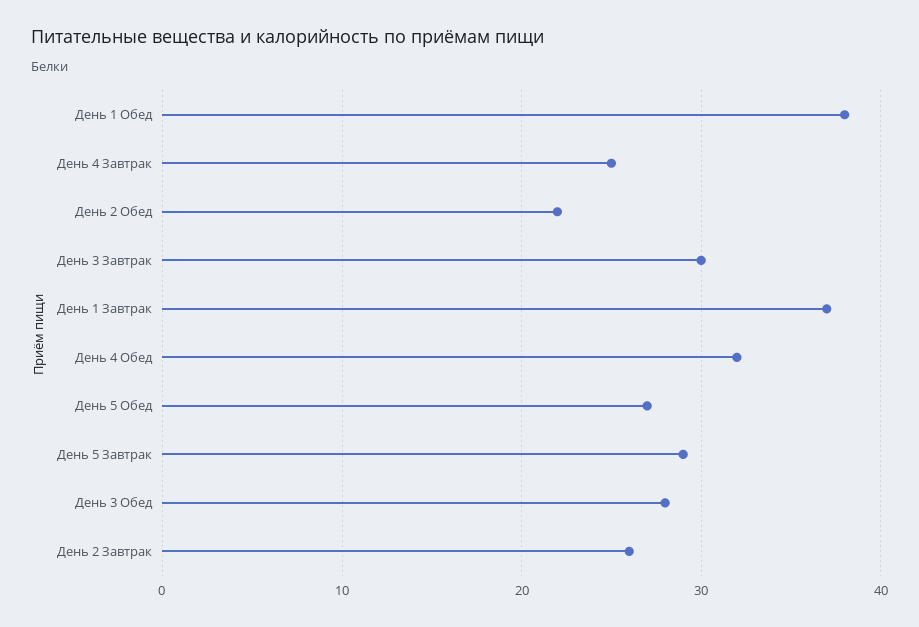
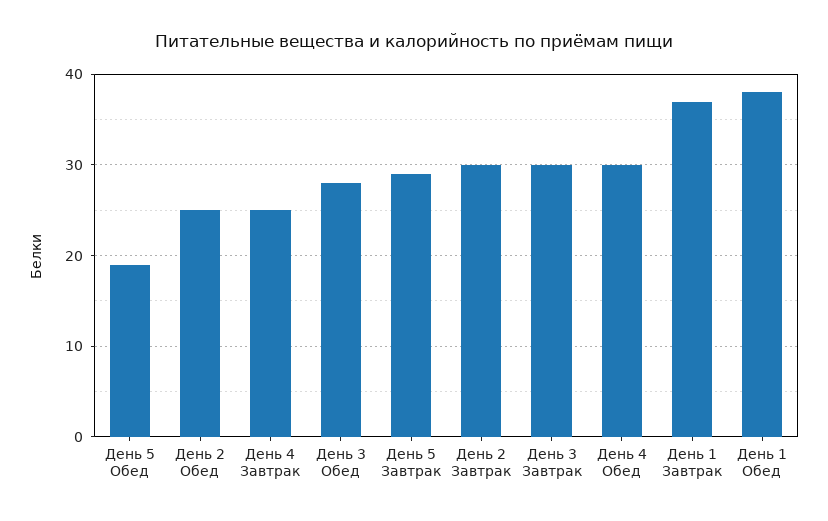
  {
    "День 1 Обед": 38,
    "День 4 Завтрак": 25,
-   "День 2 Обед": 22,
+   "День 2 Обед": 25,
    "День 3 Завтрак": 30,
    "День 1 Завтрак": 37,
-   "День 4 Обед": 32,
+   "День 4 Обед": 30,
-   "День 5 Обед": 27,
+   "День 5 Обед": 19,
    "День 5 Завтрак": 29,
    "День 3 Обед": 28,
-   "День 2 Завтрак": 26
+   "День 2 Завтрак": 30
  }

